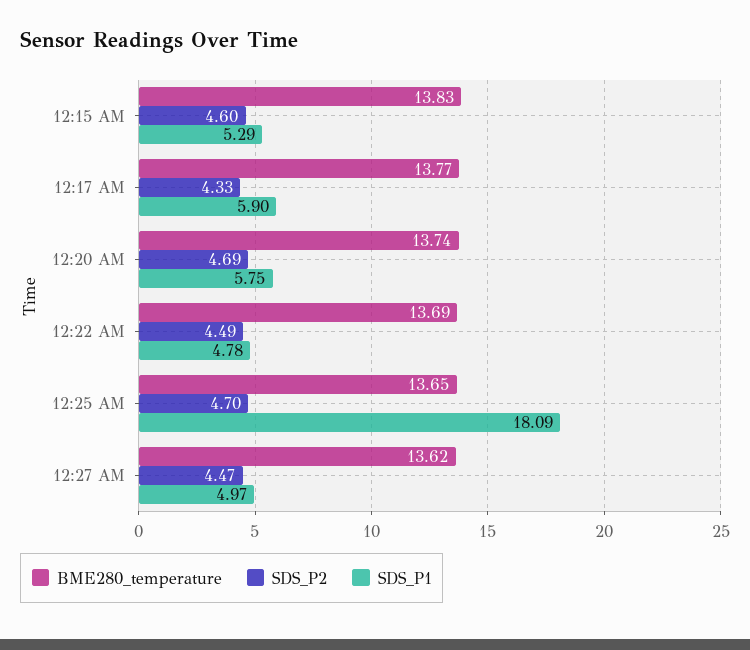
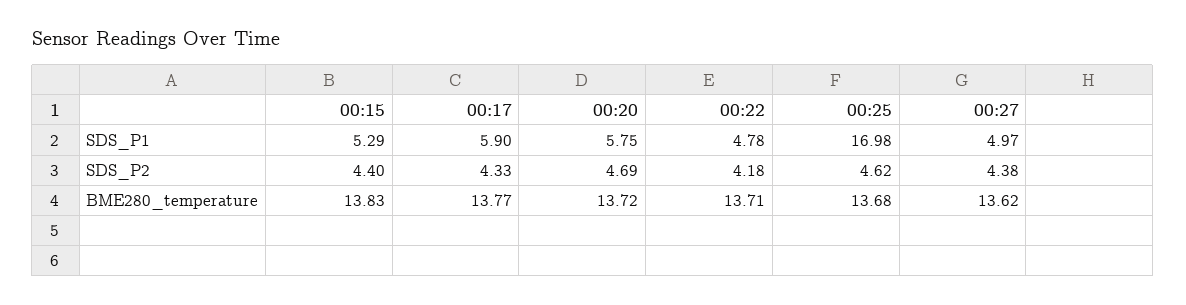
  {
    "BME280_temperature": {
      "12:15 AM": 13.83,
      "12:17 AM": 13.77,
-     "12:20 AM": 13.74,
+     "12:20 AM": 13.72,
-     "12:22 AM": 13.69,
+     "12:22 AM": 13.71,
-     "12:25 AM": 13.65,
+     "12:25 AM": 13.68,
      "12:27 AM": 13.62
    },
    "SDS_P2": {
-     "12:15 AM": 4.6,
+     "12:15 AM": 4.4,
      "12:17 AM": 4.33,
      "12:20 AM": 4.69,
-     "12:22 AM": 4.49,
+     "12:22 AM": 4.18,
-     "12:25 AM": 4.7,
+     "12:25 AM": 4.62,
-     "12:27 AM": 4.47
+     "12:27 AM": 4.38
    },
    "SDS_P1": {
      "12:15 AM": 5.29,
      "12:17 AM": 5.9,
      "12:20 AM": 5.75,
      "12:22 AM": 4.78,
-     "12:25 AM": 18.09,
+     "12:25 AM": 16.98,
      "12:27 AM": 4.97
    }
  }

